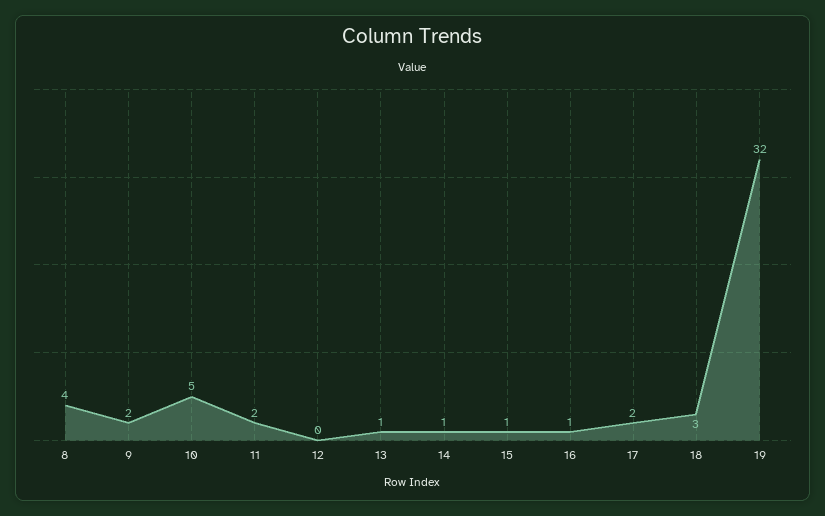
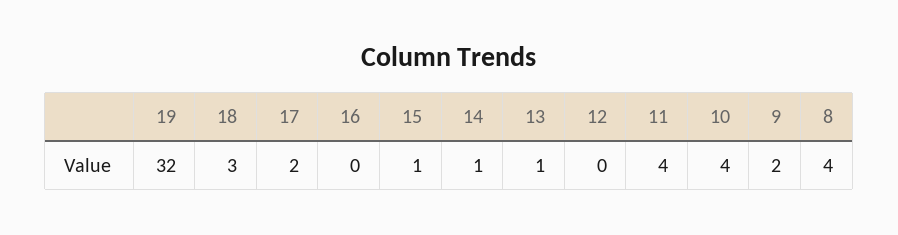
  {
    "8": 4,
    "9": 2,
-   "10": 5,
+   "10": 4,
-   "11": 2,
+   "11": 4,
    "12": 0,
    "13": 1,
    "14": 1,
    "15": 1,
-   "16": 1,
+   "16": 0,
    "17": 2,
    "18": 3,
    "19": 32
  }

